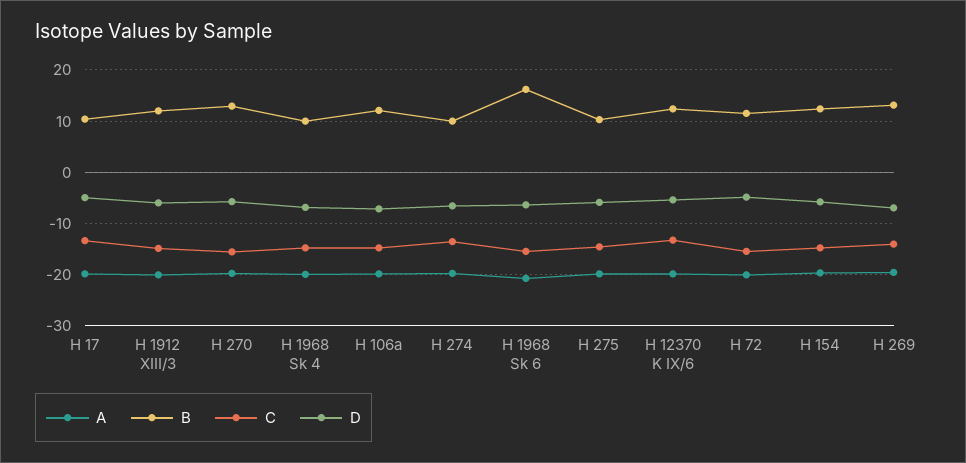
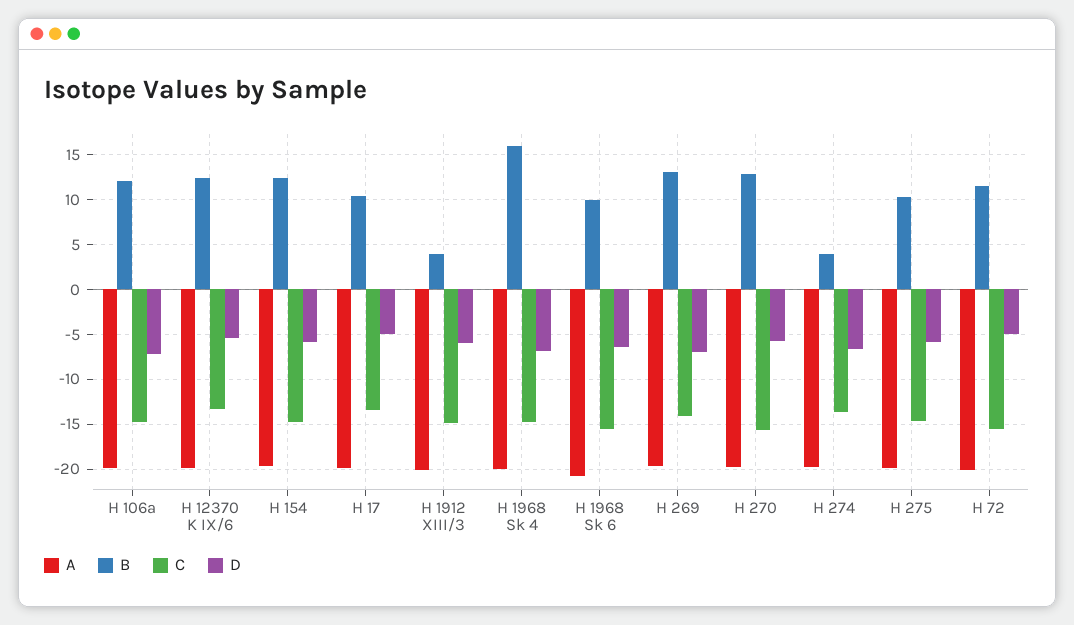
  {
    "A": {
      "H 17": -20,
      "H 1912 XIII/3": -20,
      "H 270": -20,
      "H 1968 Sk 4": -20,
      "H 106a": -20,
      "H 274": -20,
      "H 1968 Sk 6": -21,
      "H 275": -20,
      "H 12370 K IX/6": -20,
      "H 72": -20,
      "H 154": -20,
      "H 269": -20
    },
    "B": {
      "H 17": 10,
-     "H 1912 XIII/3": 12,
+     "H 1912 XIII/3": 4,
      "H 270": 13,
-     "H 1968 Sk 4": 10,
+     "H 1968 Sk 4": 16,
      "H 106a": 12,
-     "H 274": 10,
+     "H 274": 4,
-     "H 1968 Sk 6": 16,
+     "H 1968 Sk 6": 10,
      "H 275": 10,
      "H 12370 K IX/6": 12,
      "H 72": 12,
      "H 154": 12,
      "H 269": 13
    },
    "C": {
      "H 17": -13,
      "H 1912 XIII/3": -15,
      "H 270": -16,
      "H 1968 Sk 4": -15,
      "H 106a": -15,
      "H 274": -14,
      "H 1968 Sk 6": -16,
      "H 275": -15,
      "H 12370 K IX/6": -13,
      "H 72": -16,
      "H 154": -15,
      "H 269": -14
    },
    "D": {
      "H 17": -5,
      "H 1912 XIII/3": -6,
      "H 270": -6,
      "H 1968 Sk 4": -7,
      "H 106a": -7,
      "H 274": -7,
      "H 1968 Sk 6": -6,
      "H 275": -6,
      "H 12370 K IX/6": -5,
      "H 72": -5,
      "H 154": -6,
      "H 269": -7
    }
  }

